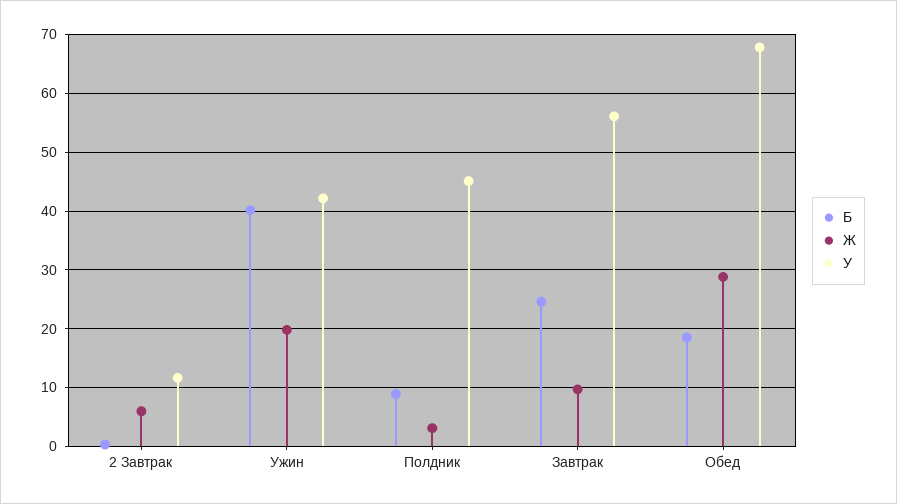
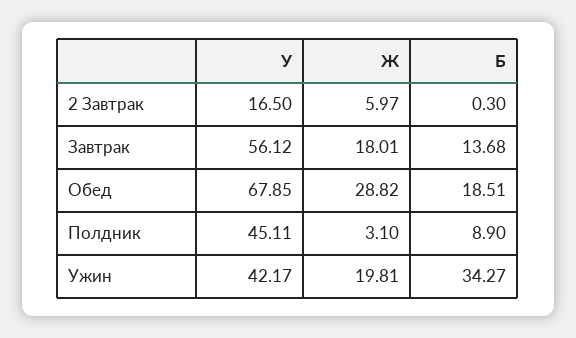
  {
    "Б": {
      "2 Завтрак": 0.3,
-     "Ужин": 40,
+     "Ужин": 34.27,
      "Полдник": 8.9,
-     "Завтрак": 24,
+     "Завтрак": 13.68,
      "Обед": 18.51
    },
    "Ж": {
      "2 Завтрак": 5.97,
      "Ужин": 19.81,
      "Полдник": 3.1,
-     "Завтрак": 10,
+     "Завтрак": 18.01,
      "Обед": 28.82
    },
    "У": {
-     "2 Завтрак": 12,
+     "2 Завтрак": 16.5,
      "Ужин": 42.17,
      "Полдник": 45.11,
      "Завтрак": 56.12,
      "Обед": 67.85
    }
  }

